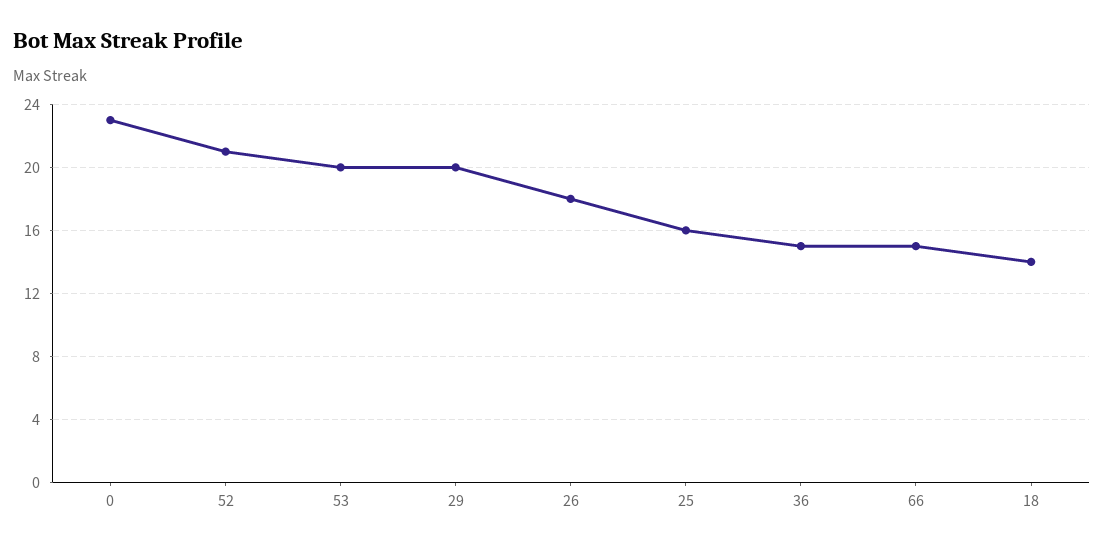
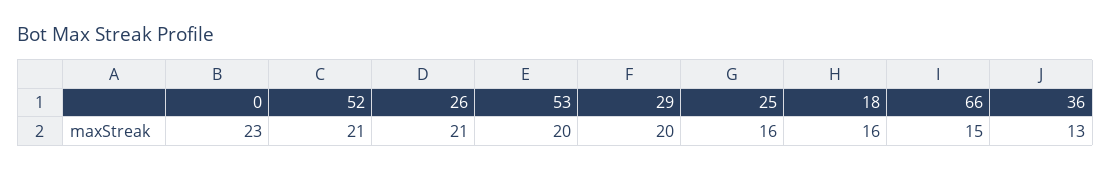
  {
    "0": 23,
    "52": 21,
    "53": 20,
    "29": 20,
-   "26": 18,
+   "26": 21,
    "25": 16,
-   "36": 15,
+   "36": 13,
    "66": 15,
-   "18": 14
+   "18": 16
  }

